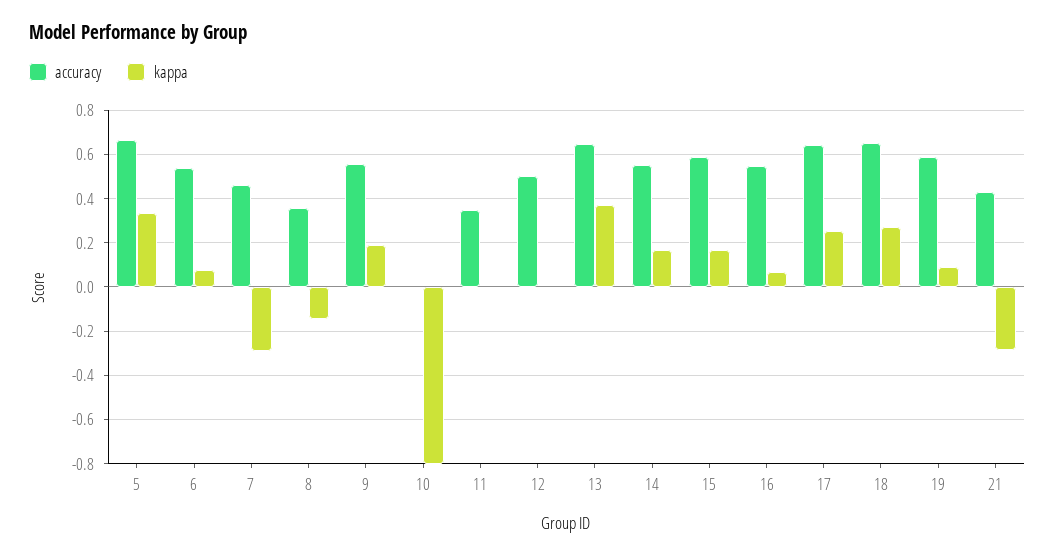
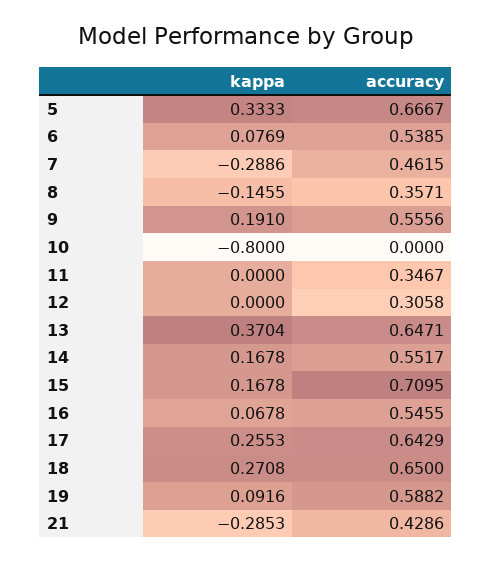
  {
    "accuracy": {
      "5": 0.6667,
      "6": 0.5385,
      "7": 0.4615,
      "8": 0.3571,
      "9": 0.5556,
      "10": 0,
      "11": 0.3467,
-     "12": 0.5,
+     "12": 0.3058,
      "13": 0.6471,
      "14": 0.5517,
-     "15": 0.6,
+     "15": 0.7095,
      "16": 0.5455,
      "17": 0.6429,
      "18": 0.65,
      "19": 0.5882,
      "21": 0.4286
    },
    "kappa": {
      "5": 0.3333,
      "6": 0.0769,
      "7": -0.2886,
      "8": -0.1455,
      "9": 0.191,
      "10": -0.8,
      "11": 0,
      "12": 0,
      "13": 0.3704,
      "14": 0.1678,
      "15": 0.1678,
      "16": 0.0678,
      "17": 0.2553,
      "18": 0.2708,
      "19": 0.0916,
      "21": -0.2853
    }
  }

